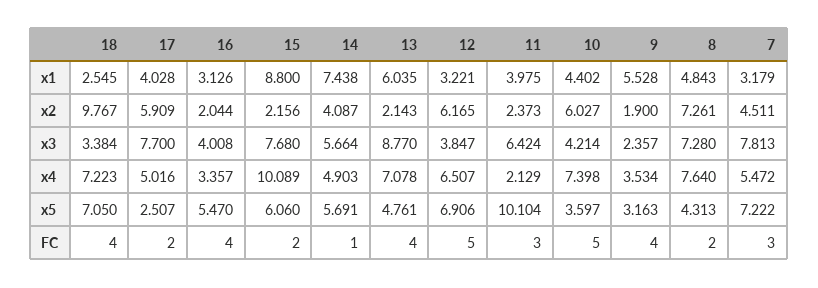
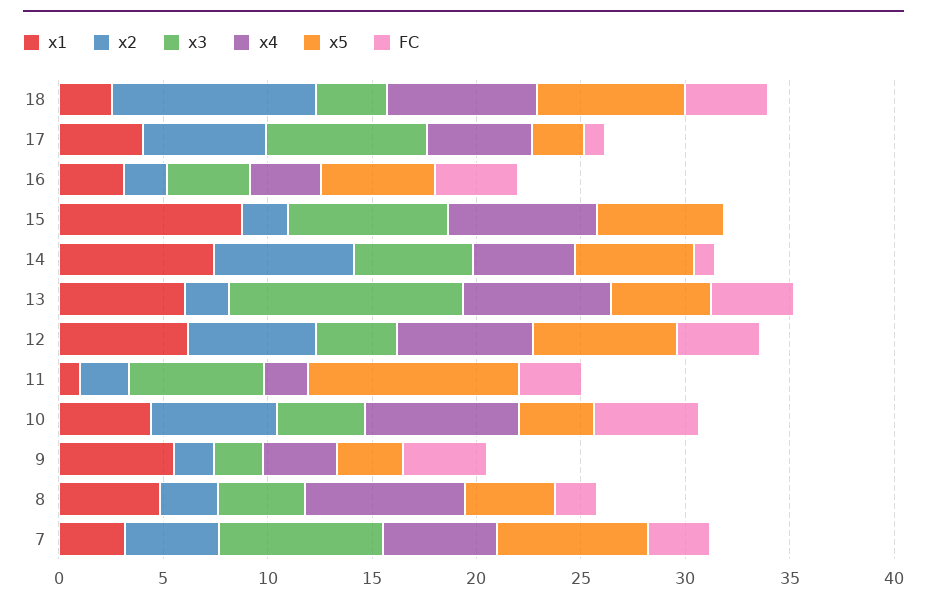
  {
    "x1": {
      "18": 2.545,
      "17": 4.028,
      "16": 3.126,
      "15": 8.8,
      "14": 7.438,
      "13": 6.035,
-     "12": 3.221,
+     "12": 6,
-     "11": 3.975,
+     "11": 1,
      "10": 4.402,
      "9": 5.528,
      "8": 4.843,
      "7": 3.179
    },
    "x2": {
      "18": 9.767,
      "17": 5.909,
      "16": 2.044,
      "15": 2.156,
-     "14": 4.087,
+     "14": 7,
      "13": 2.143,
      "12": 6.165,
      "11": 2.373,
      "10": 6.027,
      "9": 1.9,
-     "8": 7.261,
+     "8": 3,
      "7": 4.511
    },
    "x3": {
      "18": 3.384,
      "17": 7.7,
      "16": 4.008,
      "15": 7.68,
      "14": 5.664,
-     "13": 8.77,
+     "13": 11,
      "12": 3.847,
      "11": 6.424,
      "10": 4.214,
      "9": 2.357,
-     "8": 7.28,
+     "8": 4,
      "7": 7.813
    },
    "x4": {
      "18": 7.223,
      "17": 5.016,
      "16": 3.357,
-     "15": 10.089,
+     "15": 7,
      "14": 4.903,
      "13": 7.078,
      "12": 6.507,
      "11": 2.129,
      "10": 7.398,
      "9": 3.534,
      "8": 7.64,
      "7": 5.472
    },
    "x5": {
      "18": 7.05,
      "17": 2.507,
      "16": 5.47,
      "15": 6.06,
      "14": 5.691,
      "13": 4.761,
      "12": 6.906,
      "11": 10.104,
      "10": 3.597,
      "9": 3.163,
      "8": 4.313,
      "7": 7.222
    },
    "FC": {
      "18": 4,
-     "17": 2,
+     "17": 1,
      "16": 4,
-     "15": 2,
+     "15": 0,
      "14": 1,
      "13": 4,
-     "12": 5,
+     "12": 4,
      "11": 3,
      "10": 5,
      "9": 4,
      "8": 2,
      "7": 3
    }
  }

